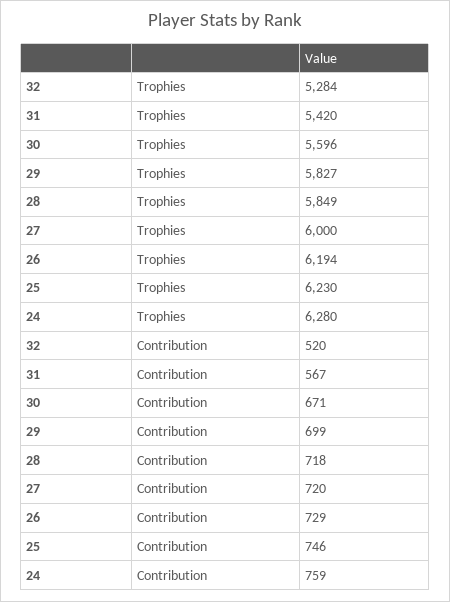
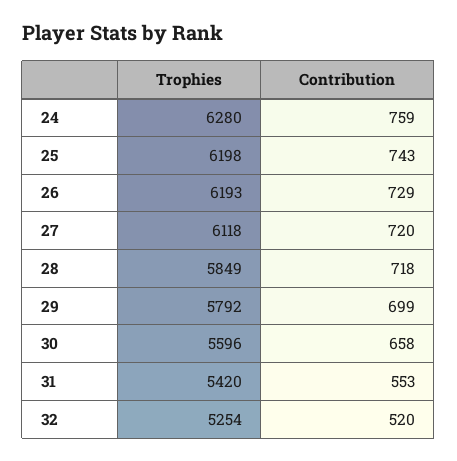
  {
    "32": {
-     "Trophies": 5284,
+     "Trophies": 5254,
      "Contribution": 520
    },
    "31": {
      "Trophies": 5420,
-     "Contribution": 567
+     "Contribution": 553
    },
    "30": {
      "Trophies": 5596,
-     "Contribution": 671
+     "Contribution": 658
    },
    "29": {
-     "Trophies": 5827,
+     "Trophies": 5792,
      "Contribution": 699
    },
    "28": {
      "Trophies": 5849,
      "Contribution": 718
    },
    "27": {
-     "Trophies": 6000,
+     "Trophies": 6118,
      "Contribution": 720
    },
    "26": {
-     "Trophies": 6194,
+     "Trophies": 6193,
      "Contribution": 729
    },
    "25": {
-     "Trophies": 6230,
+     "Trophies": 6198,
-     "Contribution": 746
+     "Contribution": 743
    },
    "24": {
      "Trophies": 6280,
      "Contribution": 759
    }
  }

